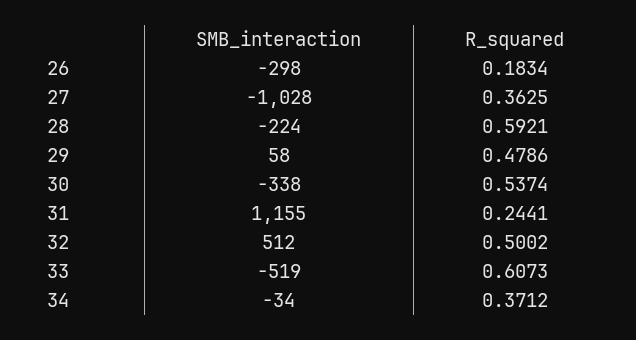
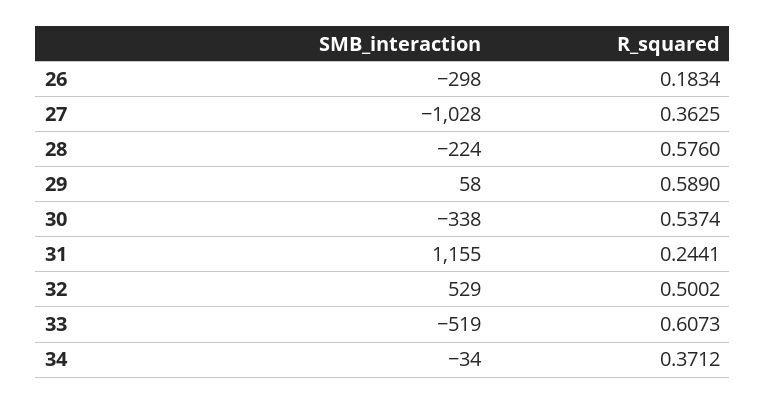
  {
    "SMB_interaction": {
      "26": -298,
      "27": -1028,
      "28": -224,
      "29": 58,
      "30": -338,
      "31": 1155,
-     "32": 512,
+     "32": 529,
      "33": -519,
      "34": -34
    },
    "R_squared": {
      "26": 0.1834,
      "27": 0.3625,
-     "28": 0.5921,
+     "28": 0.576,
-     "29": 0.4786,
+     "29": 0.589,
      "30": 0.5374,
      "31": 0.2441,
      "32": 0.5002,
      "33": 0.6073,
      "34": 0.3712
    }
  }

